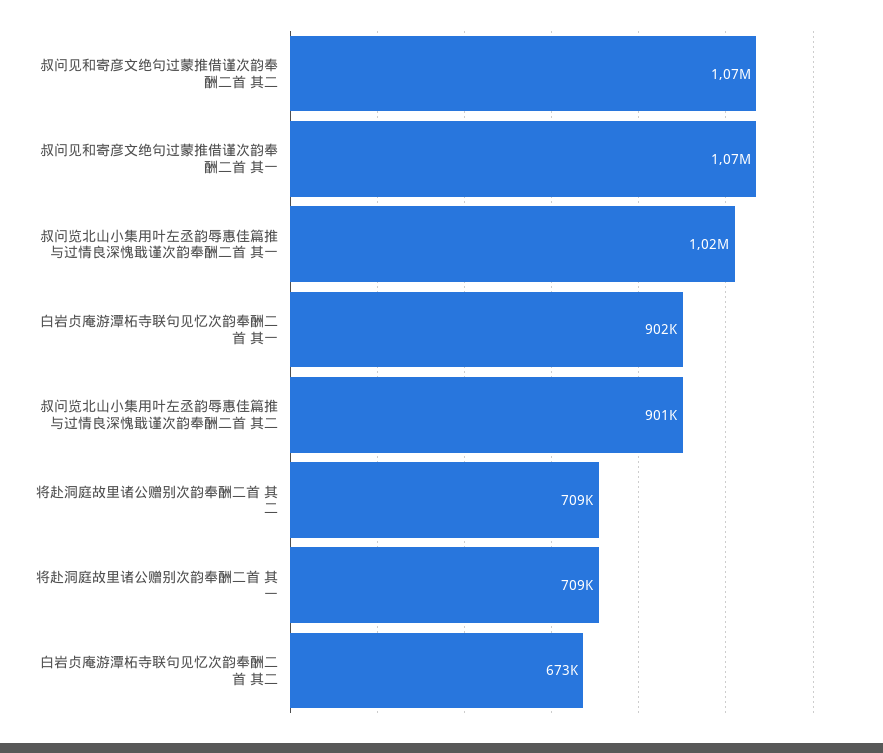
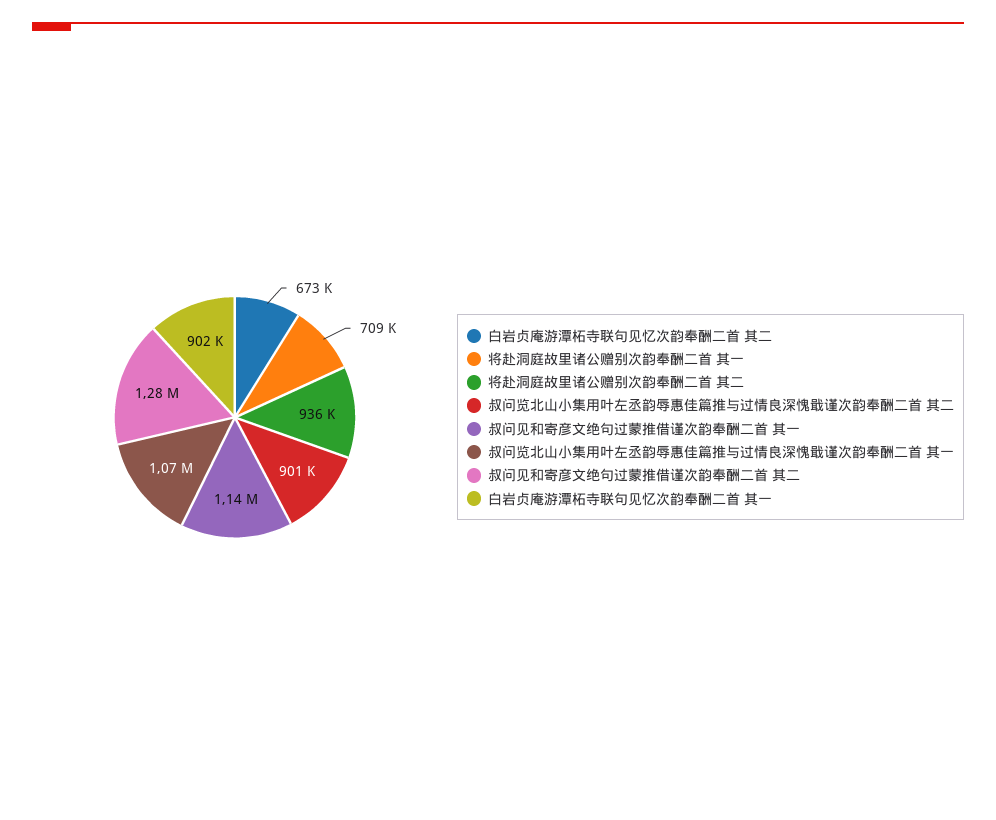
  {
-   "叔问见和寄彦文绝句过蒙推借谨次韵奉酬二首 其二": 1070000,
+   "叔问见和寄彦文绝句过蒙推借谨次韵奉酬二首 其二": 1280000,
-   "叔问见和寄彦文绝句过蒙推借谨次韵奉酬二首 其一": 1070000,
+   "叔问见和寄彦文绝句过蒙推借谨次韵奉酬二首 其一": 1140000,
-   "叔问览北山小集用叶左丞韵辱惠佳篇推与过情良深愧戢谨次韵奉酬二首 其一": 1020000,
+   "叔问览北山小集用叶左丞韵辱惠佳篇推与过情良深愧戢谨次韵奉酬二首 其一": 1070000,
    "白岩贞庵游潭柘寺联句见忆次韵奉酬二首 其一": 902000,
    "叔问览北山小集用叶左丞韵辱惠佳篇推与过情良深愧戢谨次韵奉酬二首 其二": 901000,
-   "将赴洞庭故里诸公赠别次韵奉酬二首 其二": 709000,
+   "将赴洞庭故里诸公赠别次韵奉酬二首 其二": 936000,
    "将赴洞庭故里诸公赠别次韵奉酬二首 其一": 709000,
    "白岩贞庵游潭柘寺联句见忆次韵奉酬二首 其二": 673000
  }

